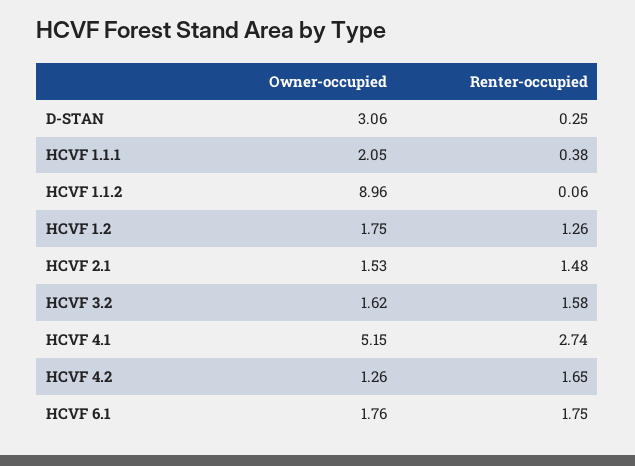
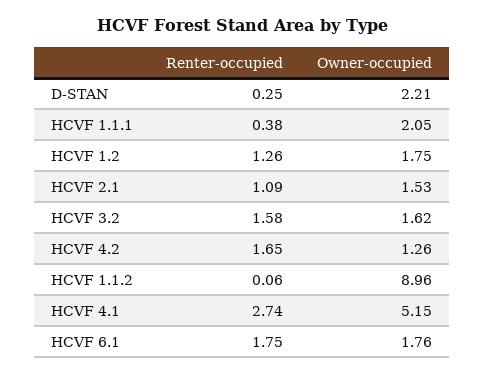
  {
    "Owner-occupied": {
-     "D-STAN": 3.06,
+     "D-STAN": 2.21,
      "HCVF 1.1.1": 2.05,
      "HCVF 1.1.2": 8.96,
      "HCVF 1.2": 1.75,
      "HCVF 2.1": 1.53,
      "HCVF 3.2": 1.62,
      "HCVF 4.1": 5.15,
      "HCVF 4.2": 1.26,
      "HCVF 6.1": 1.76
    },
    "Renter-occupied": {
      "D-STAN": 0.25,
      "HCVF 1.1.1": 0.38,
      "HCVF 1.1.2": 0.06,
      "HCVF 1.2": 1.26,
-     "HCVF 2.1": 1.48,
+     "HCVF 2.1": 1.09,
      "HCVF 3.2": 1.58,
      "HCVF 4.1": 2.74,
      "HCVF 4.2": 1.65,
      "HCVF 6.1": 1.75
    }
  }

